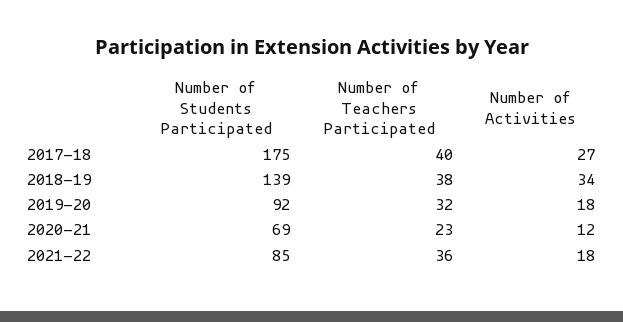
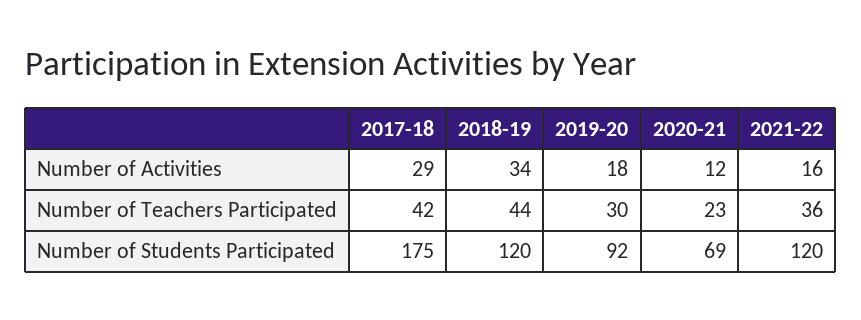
  {
    "Number of Students Participated": {
      "2017-18": 175,
-     "2018-19": 139,
+     "2018-19": 120,
      "2019-20": 92,
      "2020-21": 69,
-     "2021-22": 85
+     "2021-22": 120
    },
    "Number of Teachers Participated": {
-     "2017-18": 40,
+     "2017-18": 42,
-     "2018-19": 38,
+     "2018-19": 44,
-     "2019-20": 32,
+     "2019-20": 30,
      "2020-21": 23,
      "2021-22": 36
    },
    "Number of Activities": {
-     "2017-18": 27,
+     "2017-18": 29,
      "2018-19": 34,
      "2019-20": 18,
      "2020-21": 12,
-     "2021-22": 18
+     "2021-22": 16
    }
  }

